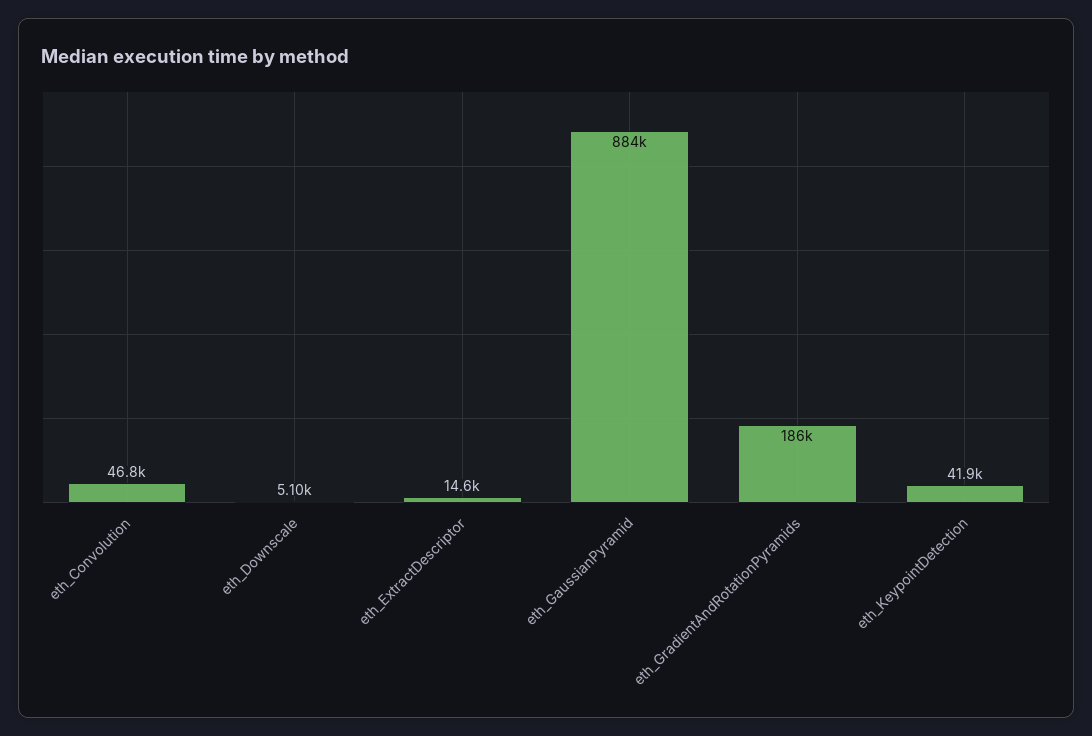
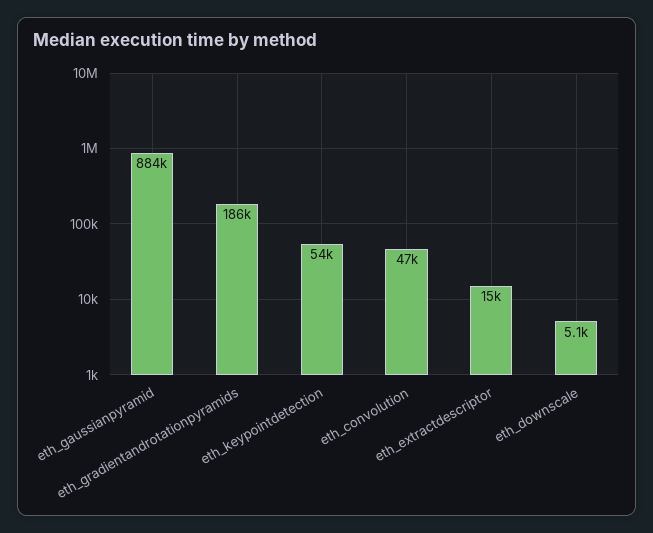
  {
    "eth_Convolution": 46800,
    "eth_Downscale": 5100,
    "eth_ExtractDescriptor": 14600,
    "eth_GaussianPyramid": 884000,
    "eth_GradientAndRotationPyramids": 186000,
-   "eth_KeypointDetection": 41900
+   "eth_KeypointDetection": 54000
  }

